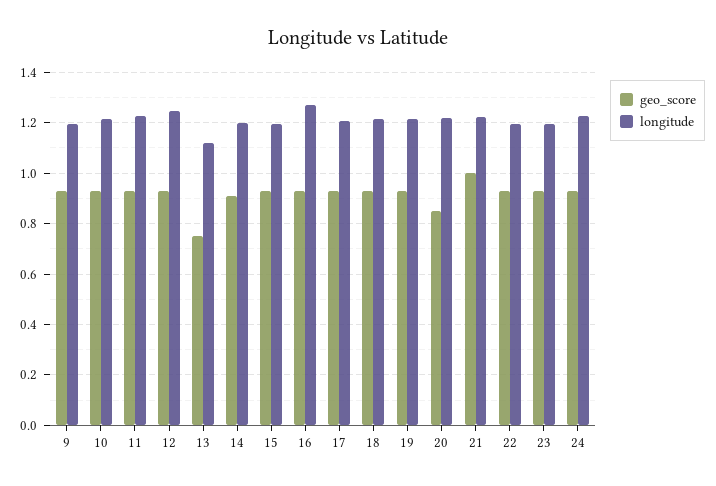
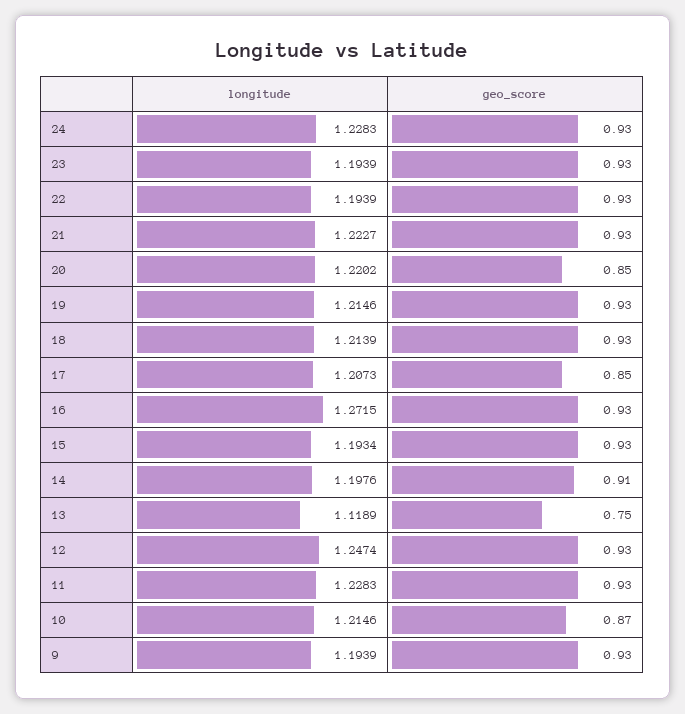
  {
    "geo_score": {
      "9": 0.93,
-     "10": 0.925,
+     "10": 0.87,
      "11": 0.93,
      "12": 0.93,
      "13": 0.75,
      "14": 0.91,
      "15": 0.93,
      "16": 0.93,
-     "17": 0.925,
+     "17": 0.85,
      "18": 0.93,
      "19": 0.93,
      "20": 0.85,
-     "21": 1,
+     "21": 0.93,
      "22": 0.93,
      "23": 0.93,
      "24": 0.93
    },
    "longitude": {
      "9": 1.1939,
      "10": 1.2146,
      "11": 1.2283,
      "12": 1.2474,
      "13": 1.1189,
      "14": 1.1976,
      "15": 1.1934,
      "16": 1.2715,
      "17": 1.2073,
      "18": 1.2139,
      "19": 1.2146,
      "20": 1.2202,
      "21": 1.2227,
      "22": 1.1939,
      "23": 1.1939,
      "24": 1.2283
    }
  }

